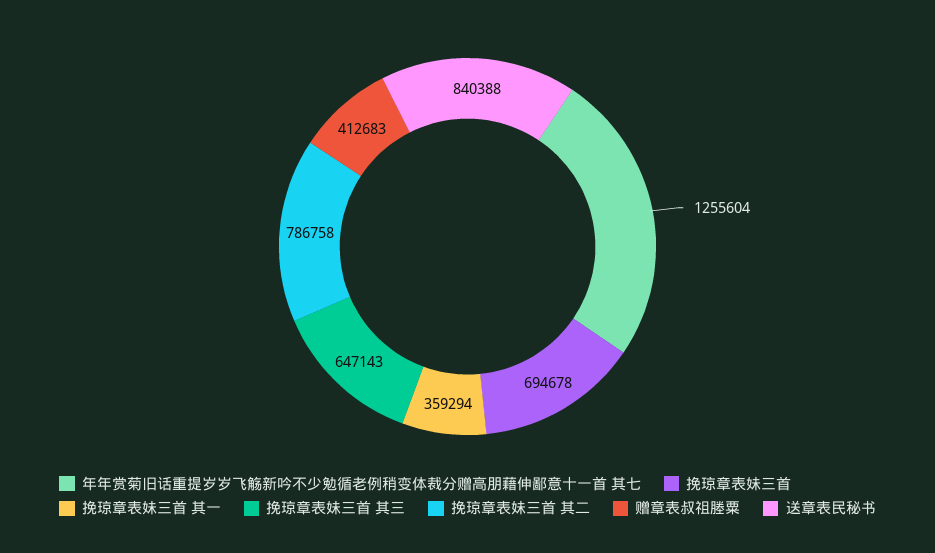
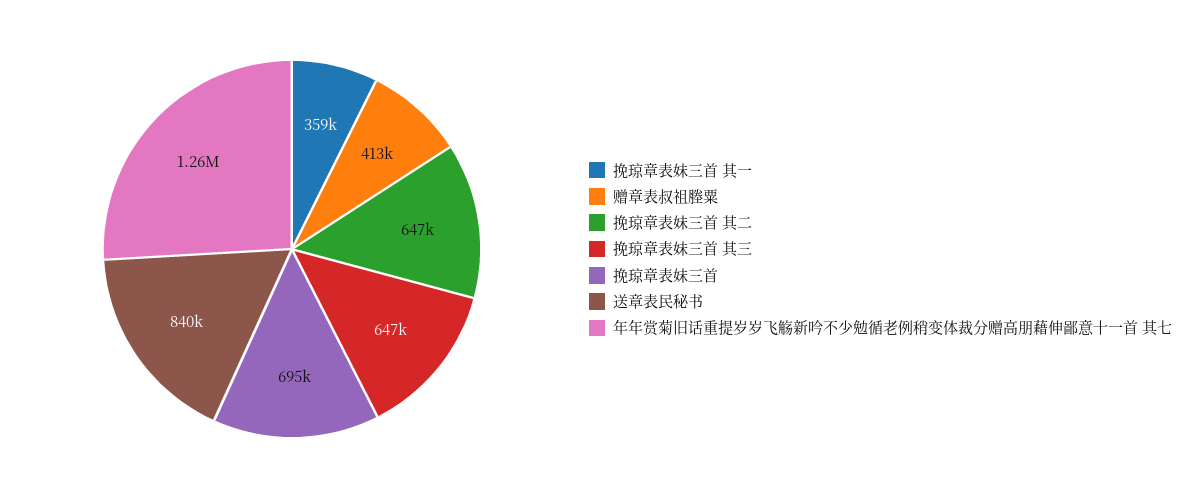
  {
    "年年赏菊旧话重提岁岁飞觞新吟不少勉循老例稍变体裁分赠高朋藉伸鄙意十一首 其七": 1255604,
    "挽琼章表妹三首": 694678,
    "挽琼章表妹三首 其一": 359294,
    "挽琼章表妹三首 其三": 647143,
-   "挽琼章表妹三首 其二": 786758,
+   "挽琼章表妹三首 其二": 647000,
    "赠章表叔祖塍粟": 412683,
    "送章表民秘书": 840388
  }

